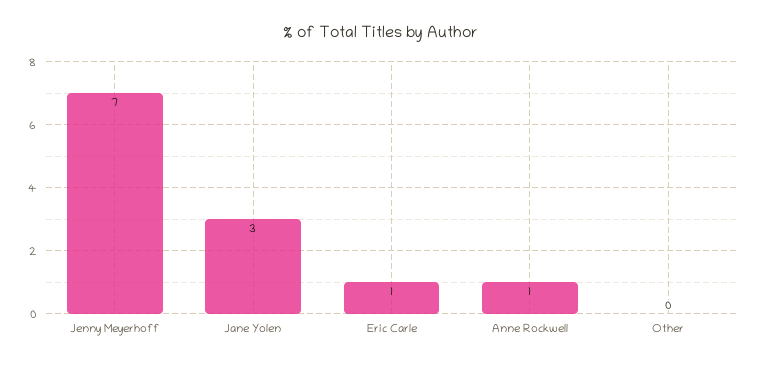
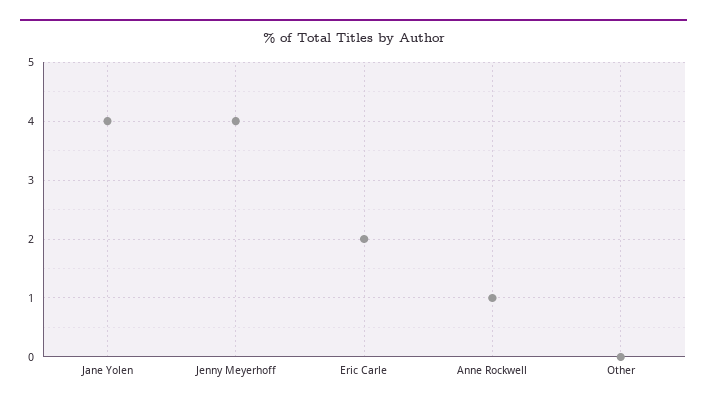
  {
-   "Jenny Meyerhoff": 7,
+   "Jenny Meyerhoff": 4,
-   "Jane Yolen": 3,
+   "Jane Yolen": 4,
-   "Eric Carle": 1,
+   "Eric Carle": 2,
    "Anne Rockwell": 1,
    "Other": 0
  }

